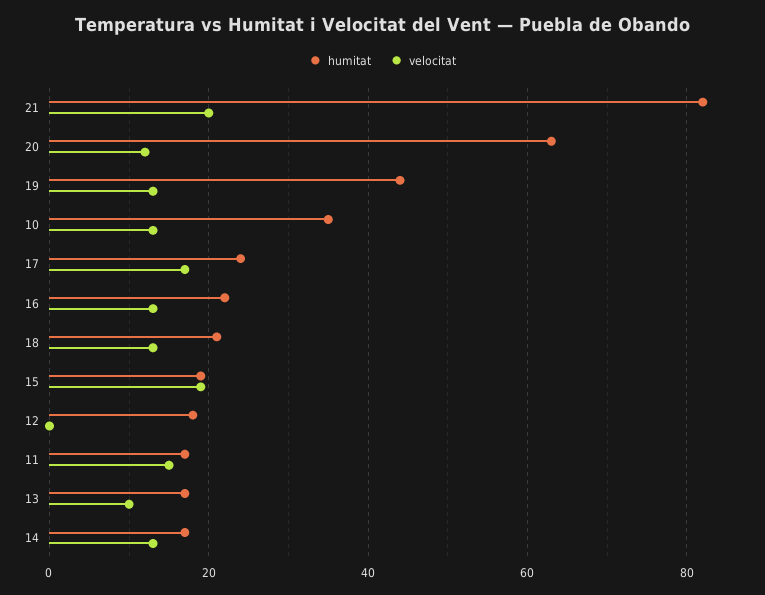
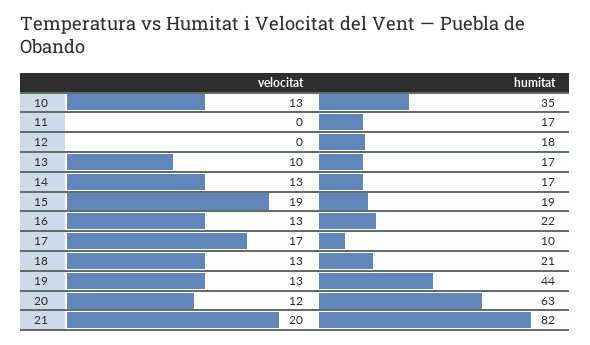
  {
    "humitat": {
      "21": 82,
      "20": 63,
      "19": 44,
      "10": 35,
-     "17": 25,
+     "17": 10,
      "16": 22,
      "18": 21,
      "15": 19,
      "12": 18,
      "11": 17,
      "13": 17,
      "14": 17
    },
    "velocitat": {
      "21": 20,
      "20": 12,
      "19": 13,
      "10": 13,
      "17": 17,
      "16": 13,
      "18": 13,
      "15": 19,
      "12": 0,
-     "11": 15,
+     "11": 0,
      "13": 10,
      "14": 13
    }
  }

